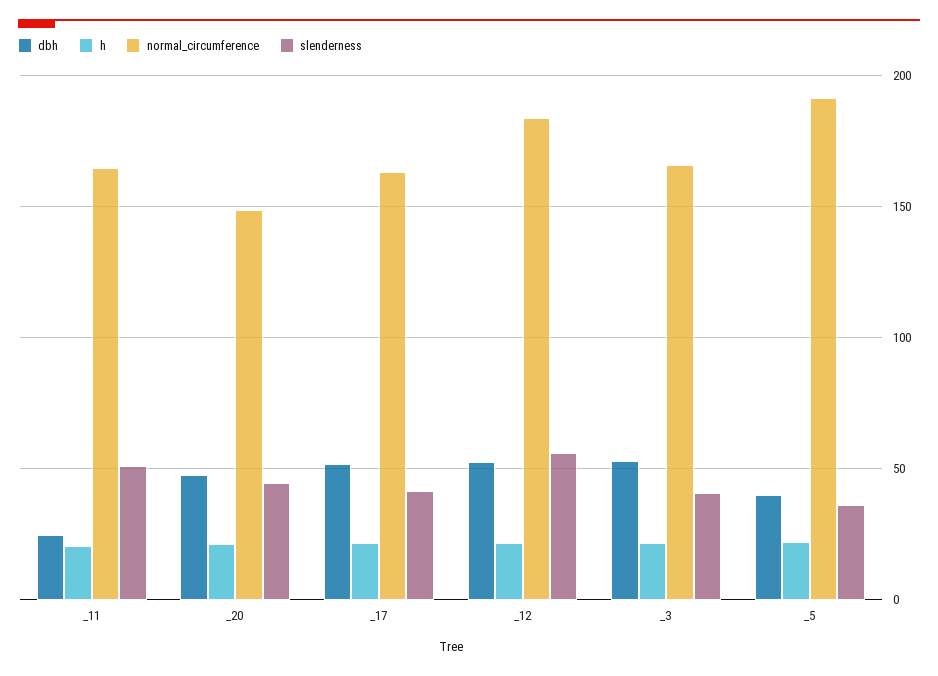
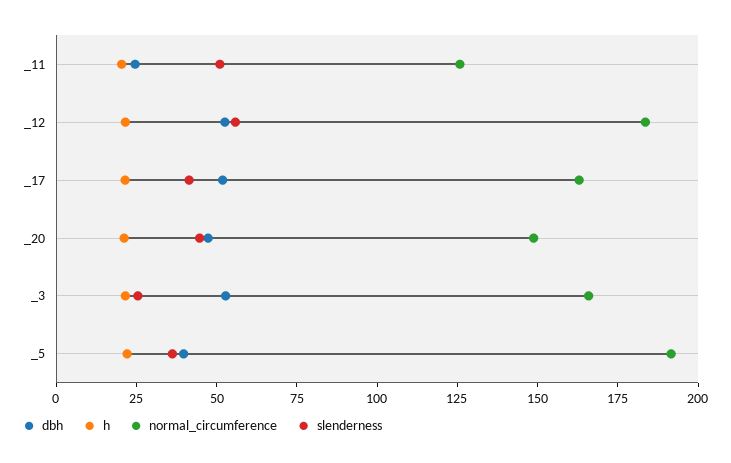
  {
    "dbh": {
      "_11": 25,
      "_20": 45,
      "_17": 50,
      "_12": 55,
      "_3": 55,
      "_5": 40
    },
    "h": {
      "_11": 20,
      "_20": 20,
      "_17": 20,
      "_12": 20,
      "_3": 20,
      "_5": 20
    },
    "normal_circumference": {
-     "_11": 165,
+     "_11": 125,
      "_20": 150,
      "_17": 165,
      "_12": 185,
      "_3": 165,
      "_5": 190
    },
    "slenderness": {
      "_11": 50,
      "_20": 45,
      "_17": 40,
      "_12": 55,
-     "_3": 40,
+     "_3": 25,
      "_5": 35
    }
  }

